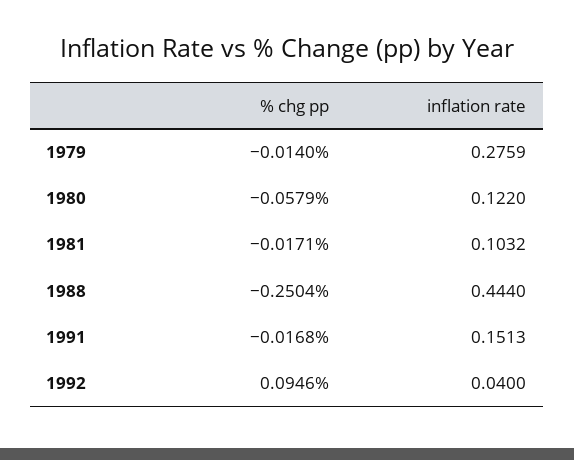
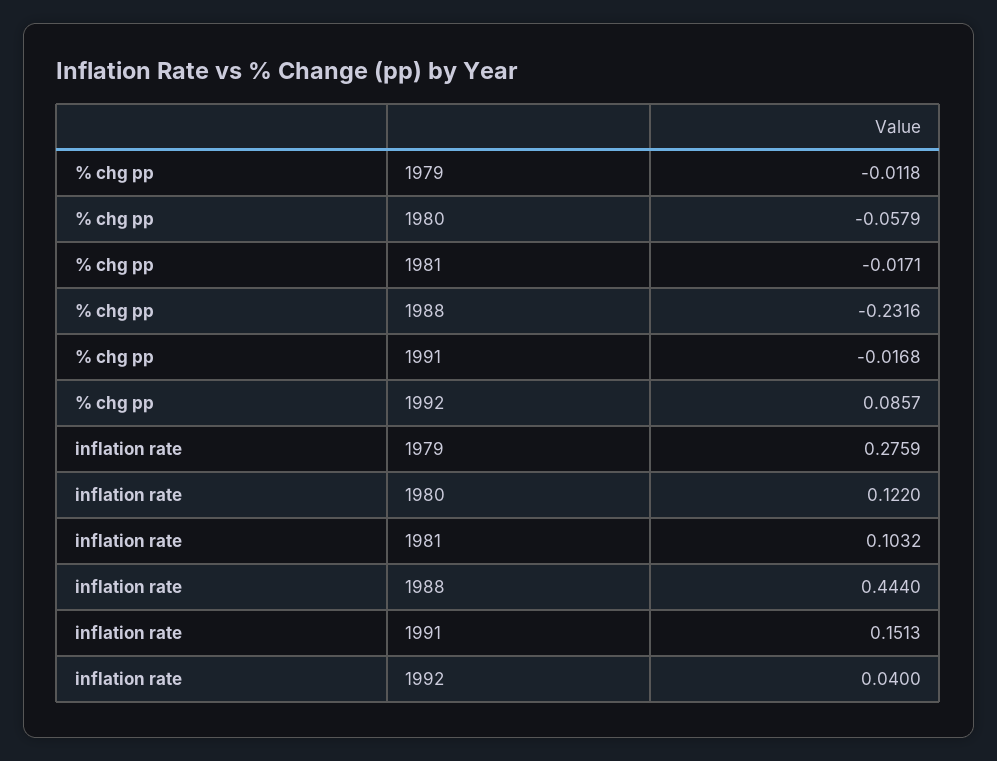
  {
    "% chg pp": {
-     "1979": -0.014,
+     "1979": -0.0118,
      "1980": -0.0579,
      "1981": -0.0171,
-     "1988": -0.2504,
+     "1988": -0.2316,
      "1991": -0.0168,
-     "1992": 0.0946
+     "1992": 0.0857
    },
    "inflation rate": {
      "1979": 0.2759,
      "1980": 0.122,
      "1981": 0.1032,
      "1988": 0.444,
      "1991": 0.1513,
      "1992": 0.04
    }
  }

